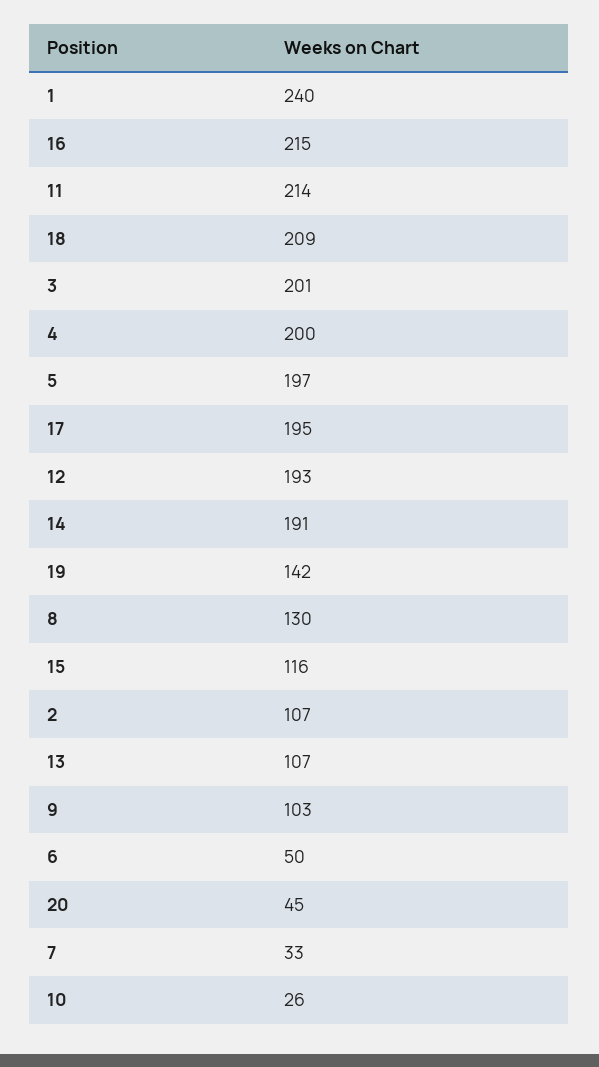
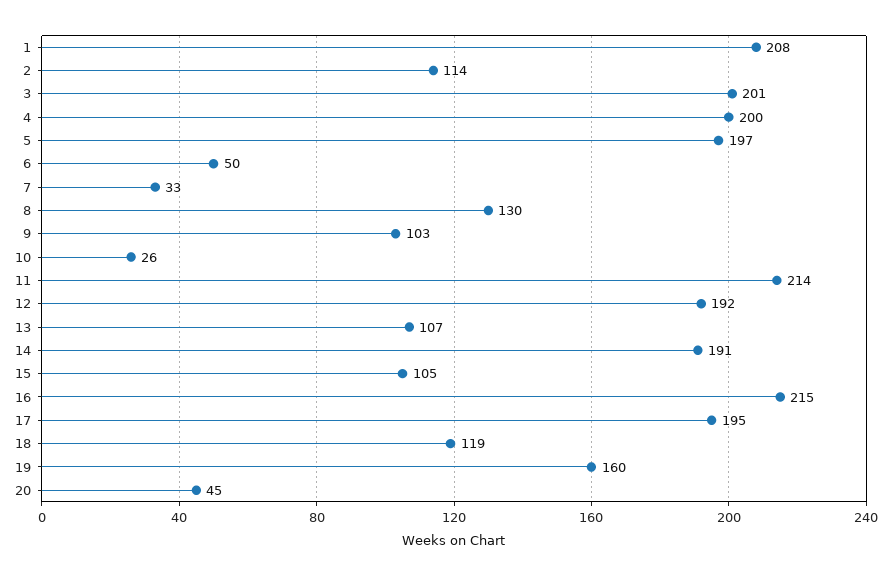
  {
-   "1": 240,
+   "1": 208,
    "16": 215,
    "11": 214,
-   "18": 209,
+   "18": 119,
    "3": 201,
    "4": 200,
    "5": 197,
    "17": 195,
-   "12": 193,
+   "12": 192,
    "14": 191,
-   "19": 142,
+   "19": 160,
    "8": 130,
-   "15": 116,
+   "15": 105,
-   "2": 107,
+   "2": 114,
    "13": 107,
    "9": 103,
    "6": 50,
    "20": 45,
    "7": 33,
    "10": 26
  }

